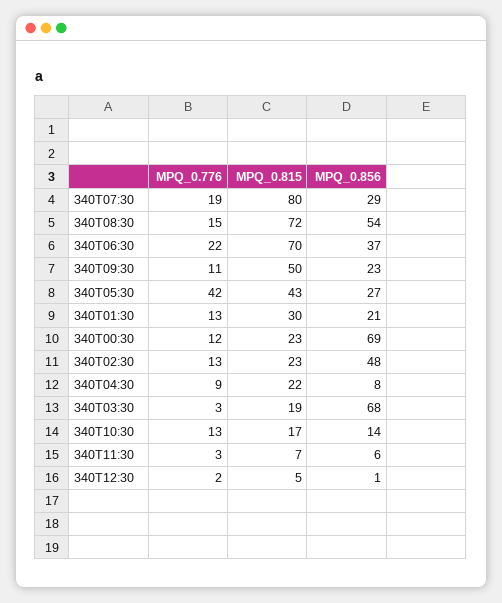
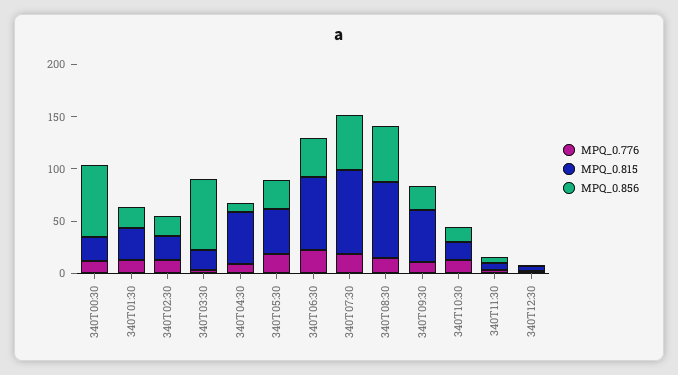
  {
    "MPQ_0.776": {
      "340T07:30": 19,
      "340T08:30": 15,
      "340T06:30": 22,
      "340T09:30": 11,
-     "340T05:30": 42,
+     "340T05:30": 20,
      "340T01:30": 13,
      "340T00:30": 12,
      "340T02:30": 13,
      "340T04:30": 9,
      "340T03:30": 3,
      "340T10:30": 13,
      "340T11:30": 3,
      "340T12:30": 2
    },
    "MPQ_0.815": {
      "340T07:30": 80,
      "340T08:30": 72,
      "340T06:30": 70,
      "340T09:30": 50,
      "340T05:30": 43,
      "340T01:30": 30,
      "340T00:30": 23,
      "340T02:30": 23,
-     "340T04:30": 22,
+     "340T04:30": 50,
      "340T03:30": 19,
      "340T10:30": 17,
      "340T11:30": 7,
      "340T12:30": 5
    },
    "MPQ_0.856": {
-     "340T07:30": 29,
+     "340T07:30": 50,
      "340T08:30": 54,
      "340T06:30": 37,
      "340T09:30": 23,
      "340T05:30": 27,
      "340T01:30": 21,
      "340T00:30": 69,
-     "340T02:30": 48,
+     "340T02:30": 20,
      "340T04:30": 8,
      "340T03:30": 68,
      "340T10:30": 14,
      "340T11:30": 6,
      "340T12:30": 1
    }
  }

